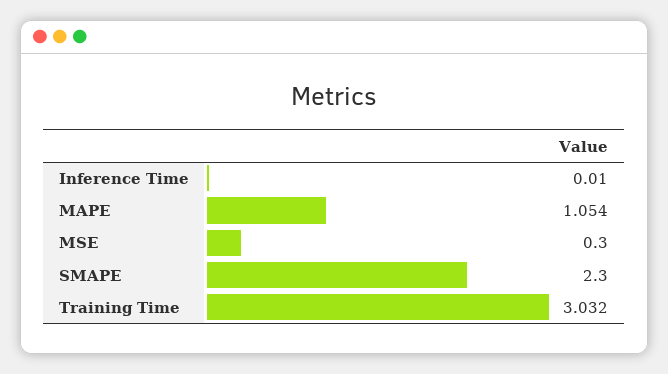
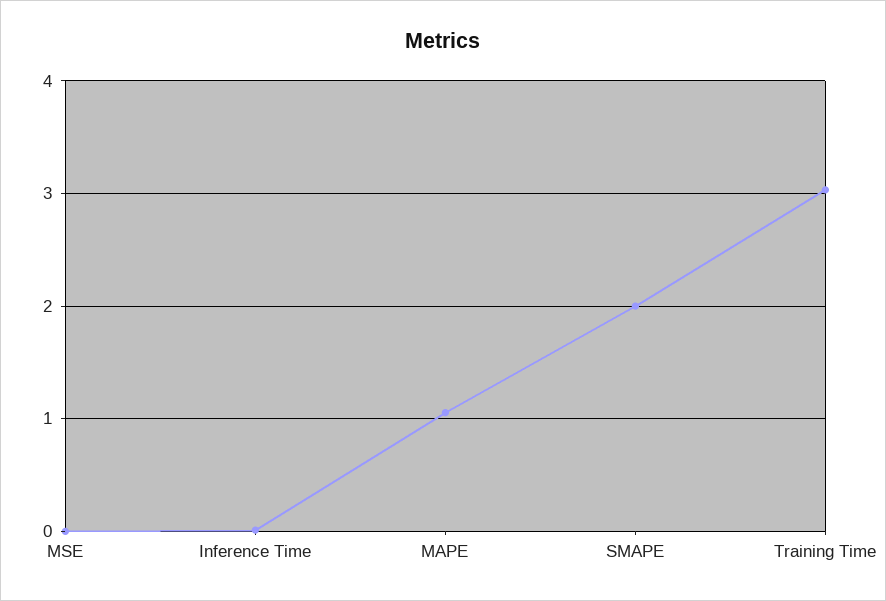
  {
    "Inference Time": 0.01,
    "MAPE": 1.054,
-   "MSE": 0.3,
+   "MSE": 0,
-   "SMAPE": 2.3,
+   "SMAPE": 2,
    "Training Time": 3.032
  }

